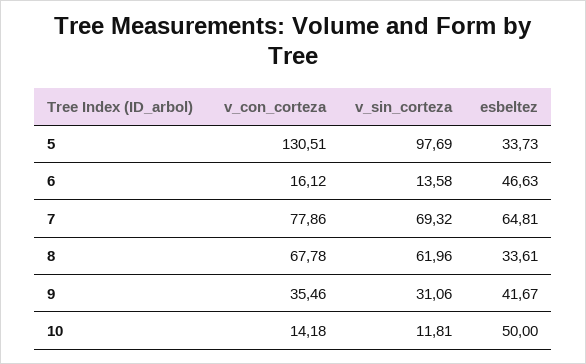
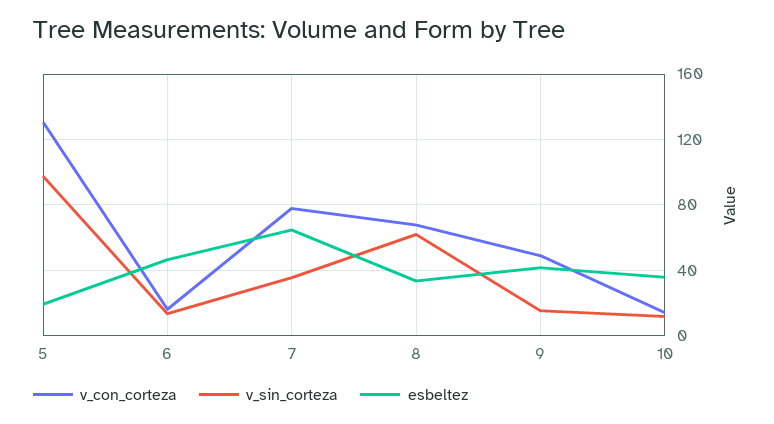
  {
    "v_con_corteza": {
      "5": 130.51,
      "6": 16.12,
      "7": 77.86,
      "8": 67.78,
-     "9": 35.46,
+     "9": 50,
      "10": 14.18
    },
    "v_sin_corteza": {
      "5": 97.69,
      "6": 13.58,
-     "7": 69.32,
+     "7": 35,
      "8": 61.96,
-     "9": 31.06,
+     "9": 15,
      "10": 11.81
    },
    "esbeltez": {
-     "5": 33.73,
+     "5": 20,
      "6": 46.63,
      "7": 64.81,
      "8": 33.61,
      "9": 41.67,
-     "10": 50
+     "10": 35
    }
  }

